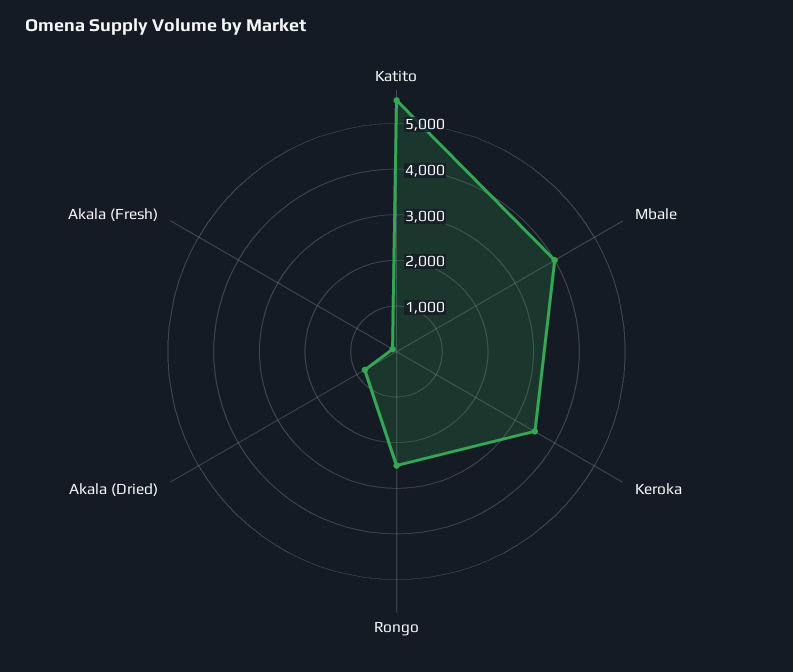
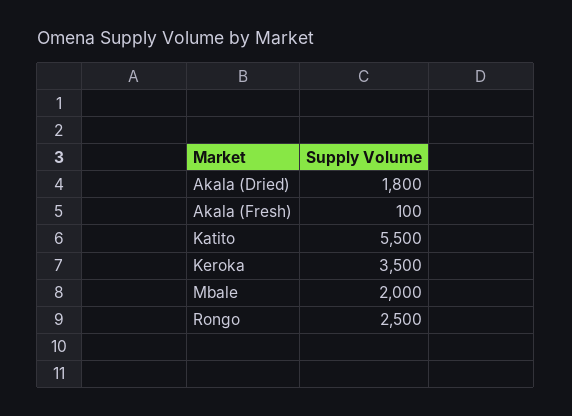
  {
    "Katito": 5500,
-   "Mbale": 4000,
+   "Mbale": 2000,
    "Keroka": 3500,
    "Rongo": 2500,
-   "Akala (Dried)": 800,
+   "Akala (Dried)": 1800,
    "Akala (Fresh)": 100
  }

